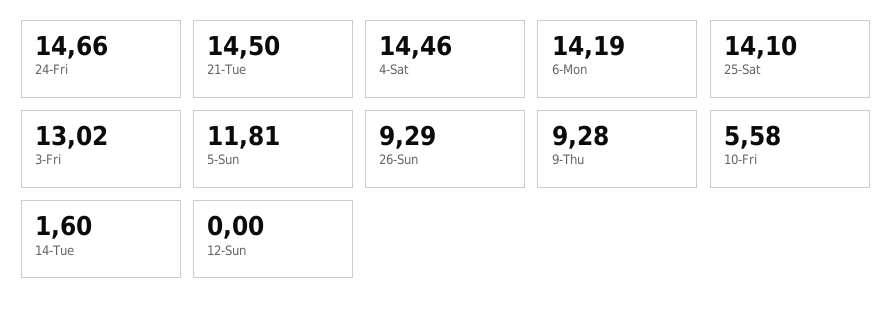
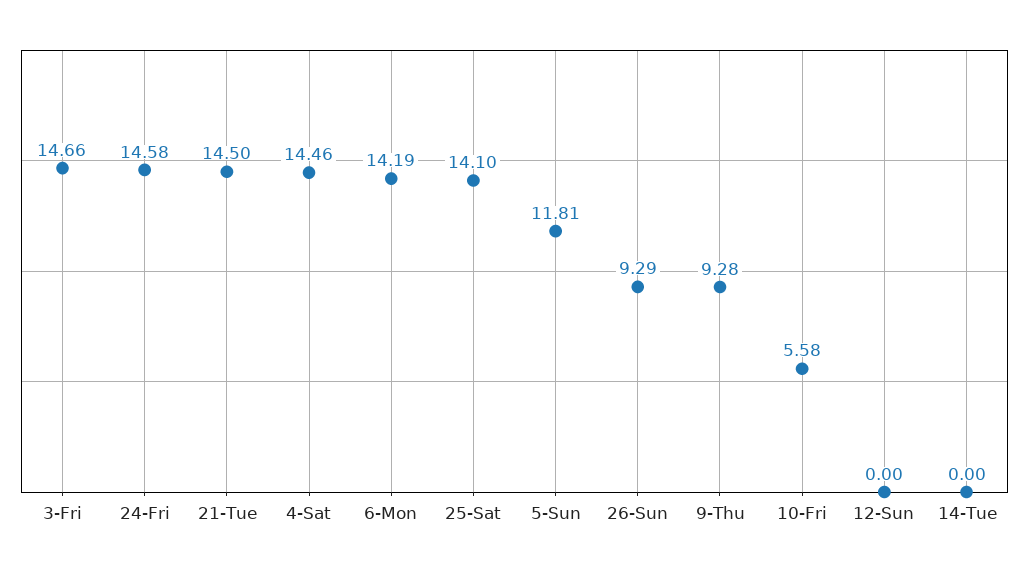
  {
-   "24-Fri": 14.66,
+   "24-Fri": 14.58,
    "21-Tue": 14.5,
    "4-Sat": 14.46,
    "6-Mon": 14.19,
    "25-Sat": 14.1,
-   "3-Fri": 13.02,
+   "3-Fri": 14.66,
    "5-Sun": 11.81,
    "26-Sun": 9.29,
    "9-Thu": 9.28,
    "10-Fri": 5.58,
-   "14-Tue": 1.6,
+   "14-Tue": 0,
    "12-Sun": 0
  }

